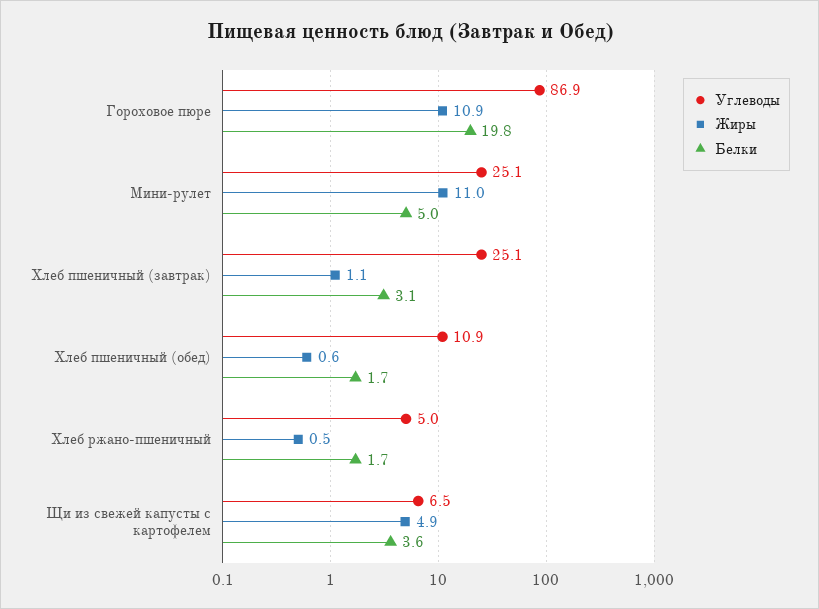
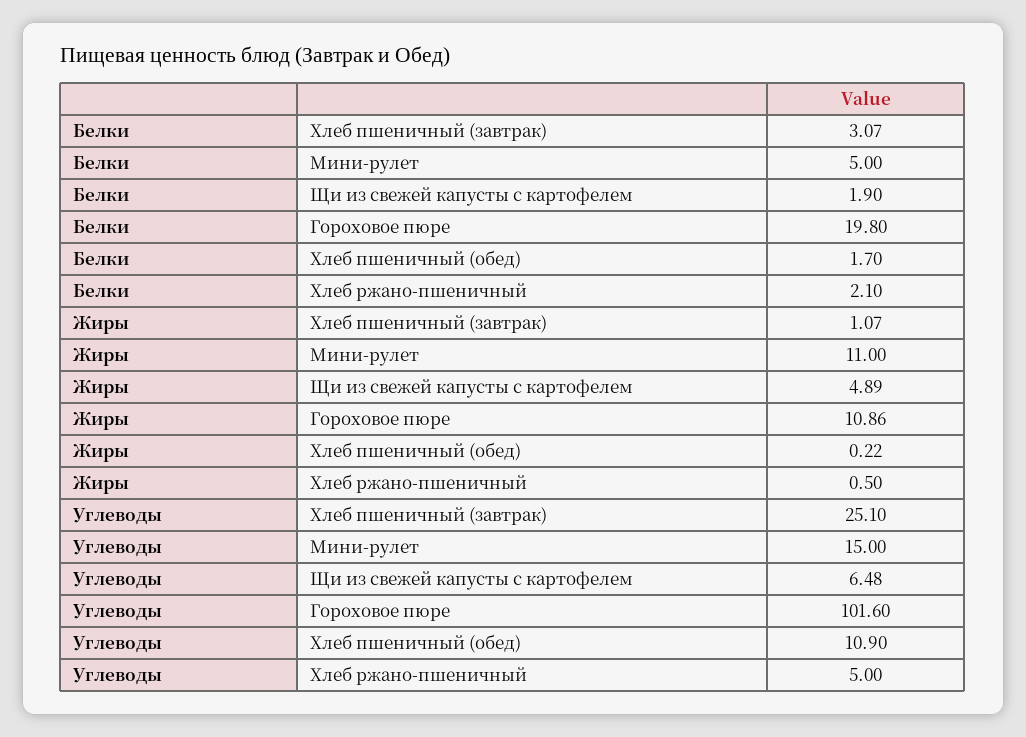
  {
    "Углеводы": {
-     "Гороховое пюре": 86.9,
+     "Гороховое пюре": 101.6,
-     "Мини-рулет": 25.1,
+     "Мини-рулет": 15,
      "Хлеб пшеничный (завтрак)": 25.1,
      "Хлеб пшеничный (обед)": 10.9,
      "Хлеб ржано-пшеничный": 5,
      "Щи из свежей капусты с картофелем": 6.48
    },
    "Жиры": {
      "Гороховое пюре": 10.86,
      "Мини-рулет": 11,
      "Хлеб пшеничный (завтрак)": 1.07,
-     "Хлеб пшеничный (обед)": 0.6,
+     "Хлеб пшеничный (обед)": 0.22,
      "Хлеб ржано-пшеничный": 0.5,
      "Щи из свежей капусты с картофелем": 4.89
    },
    "Белки": {
      "Гороховое пюре": 19.8,
      "Мини-рулет": 5,
      "Хлеб пшеничный (завтрак)": 3.07,
      "Хлеб пшеничный (обед)": 1.7,
-     "Хлеб ржано-пшеничный": 1.7,
+     "Хлеб ржано-пшеничный": 2.1,
-     "Щи из свежей капусты с картофелем": 3.6
+     "Щи из свежей капусты с картофелем": 1.9
    }
  }

